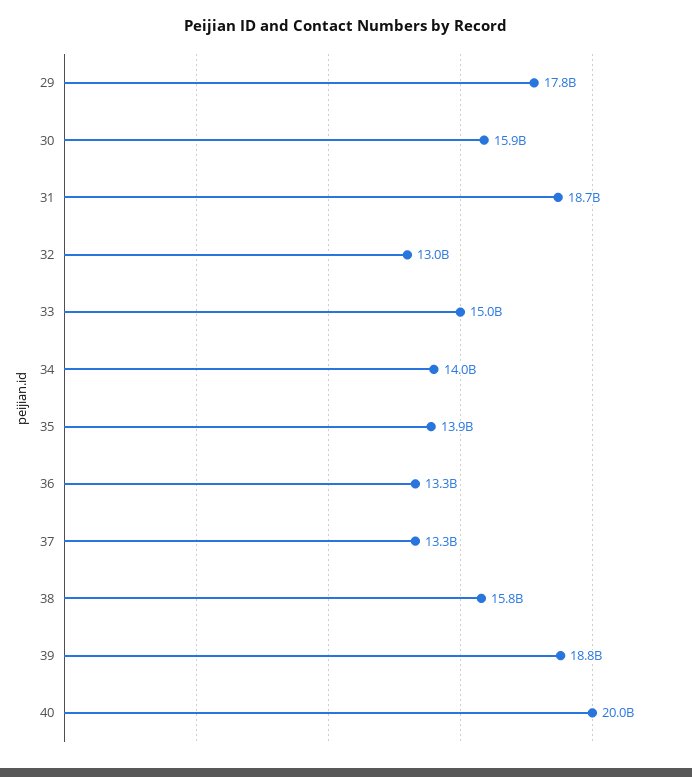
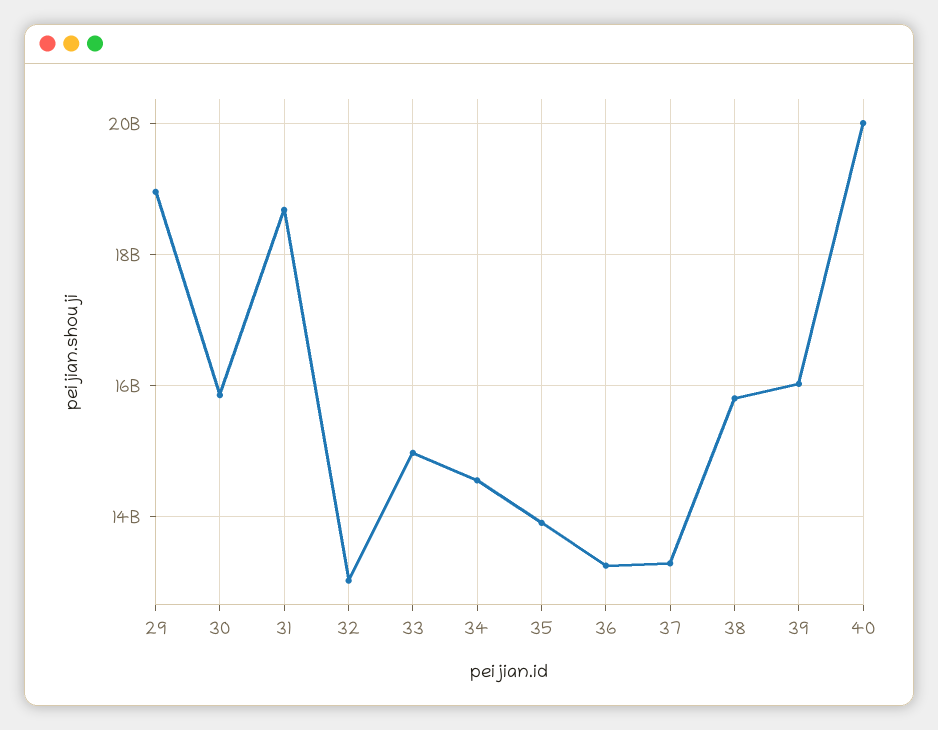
  {
-   "29": 17800000000,
+   "29": 19000000000,
    "30": 15900000000,
    "31": 18700000000,
    "32": 13000000000,
    "33": 15000000000,
-   "34": 14000000000,
+   "34": 14600000000,
    "35": 13900000000,
    "36": 13300000000,
    "37": 13300000000,
    "38": 15800000000,
-   "39": 18800000000,
+   "39": 16000000000,
    "40": 20000000000
  }

